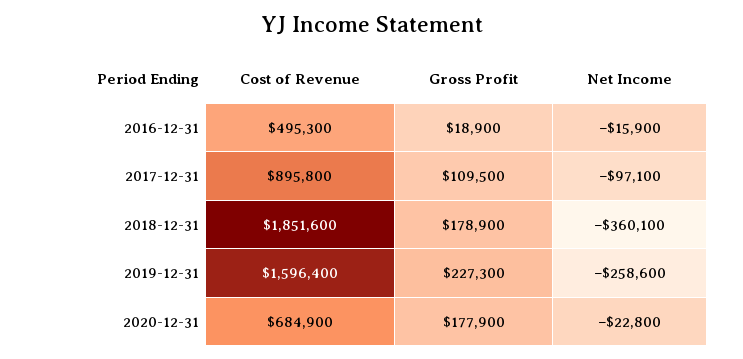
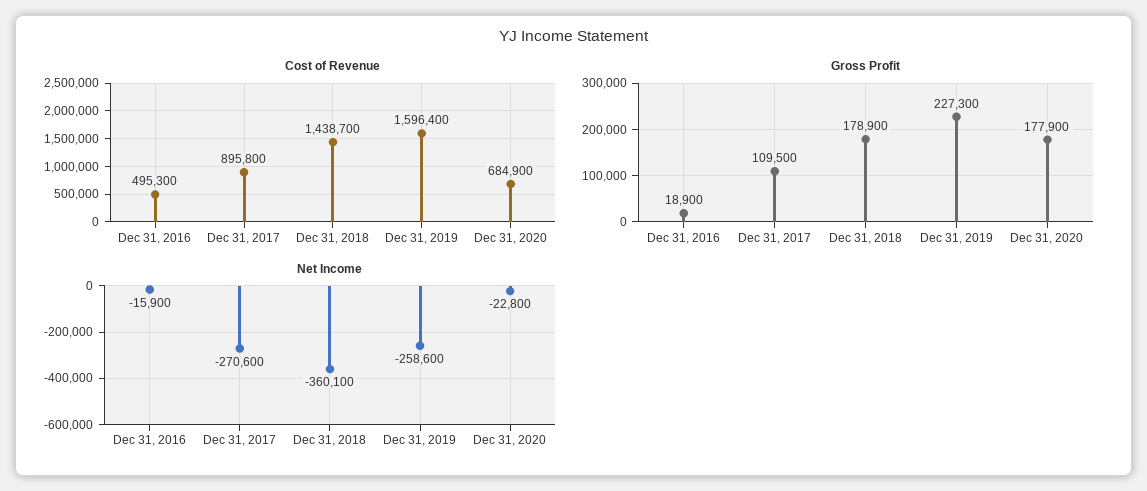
  {
    "Cost of Revenue": {
      "2016-12-31": 495300,
      "2017-12-31": 895800,
-     "2018-12-31": 1851600,
+     "2018-12-31": 1438700,
      "2019-12-31": 1596400,
      "2020-12-31": 684900
    },
    "Gross Profit": {
      "2016-12-31": 18900,
      "2017-12-31": 109500,
      "2018-12-31": 178900,
      "2019-12-31": 227300,
      "2020-12-31": 177900
    },
    "Net Income": {
      "2016-12-31": -15900,
-     "2017-12-31": -97100,
+     "2017-12-31": -270600,
      "2018-12-31": -360100,
      "2019-12-31": -258600,
      "2020-12-31": -22800
    }
  }

